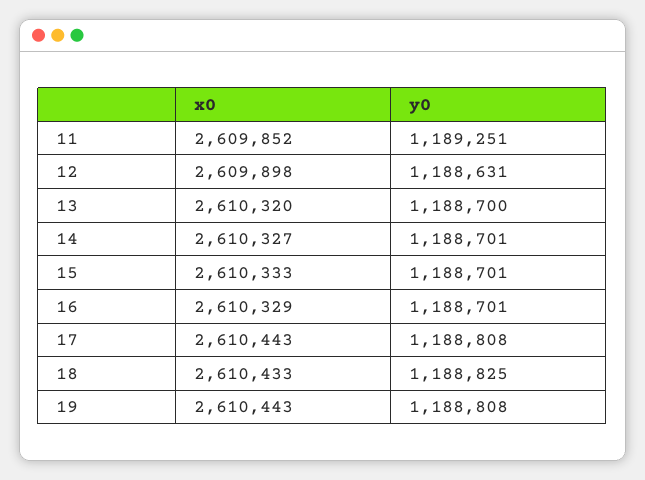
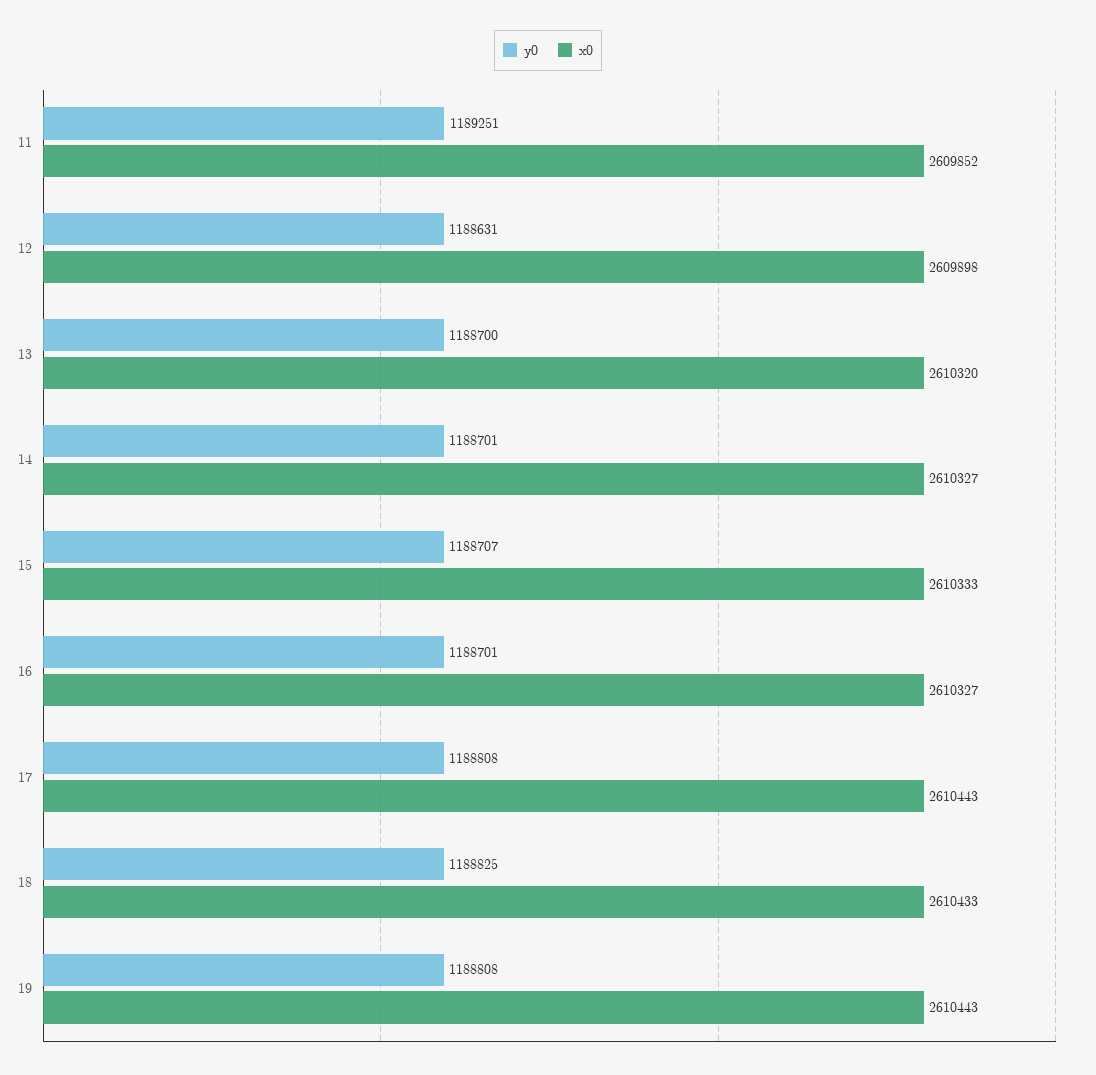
  {
    "x0": {
      "11": 2609852,
      "12": 2609898,
      "13": 2610320,
      "14": 2610327,
      "15": 2610333,
-     "16": 2610329,
+     "16": 2610327,
      "17": 2610443,
      "18": 2610433,
      "19": 2610443
    },
    "y0": {
      "11": 1189251,
      "12": 1188631,
      "13": 1188700,
      "14": 1188701,
-     "15": 1188701,
+     "15": 1188707,
      "16": 1188701,
      "17": 1188808,
      "18": 1188825,
      "19": 1188808
    }
  }

